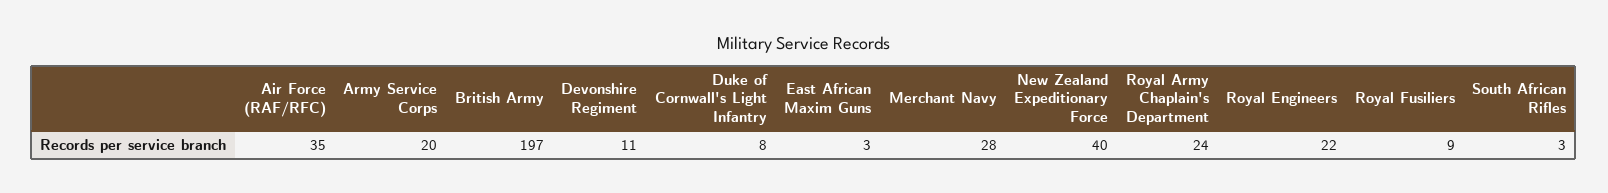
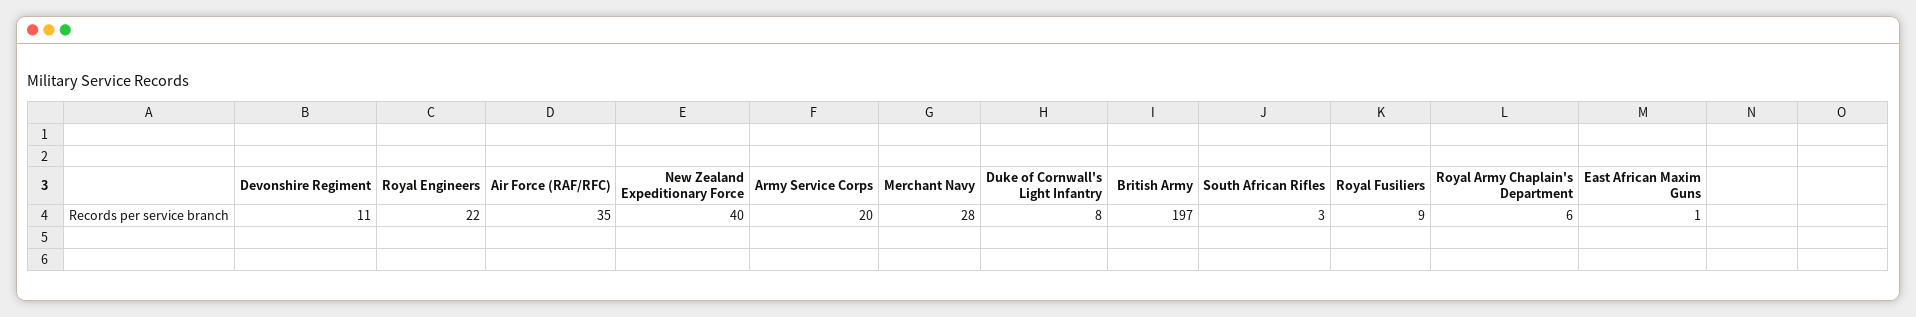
  {
    "Air Force (RAF/RFC)": 35,
    "Army Service Corps": 20,
    "British Army": 197,
    "Devonshire Regiment": 11,
    "Duke of Cornwall's Light Infantry": 8,
-   "East African Maxim Guns": 3,
+   "East African Maxim Guns": 1,
    "Merchant Navy": 28,
    "New Zealand Expeditionary Force": 40,
-   "Royal Army Chaplain's Department": 24,
+   "Royal Army Chaplain's Department": 6,
    "Royal Engineers": 22,
    "Royal Fusiliers": 9,
    "South African Rifles": 3
  }

